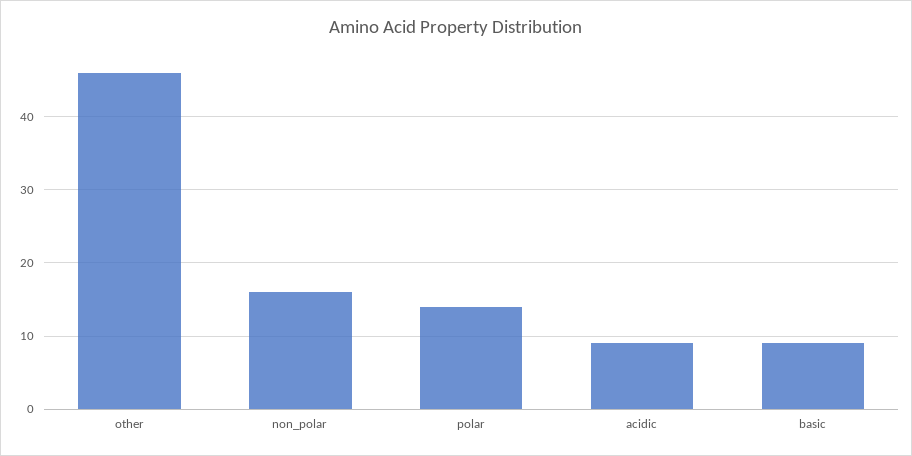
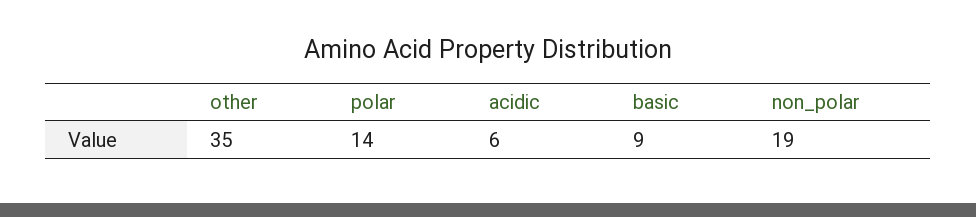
  {
-   "other": 46,
+   "other": 35,
-   "non_polar": 16,
+   "non_polar": 19,
    "polar": 14,
-   "acidic": 9,
+   "acidic": 6,
    "basic": 9
  }

